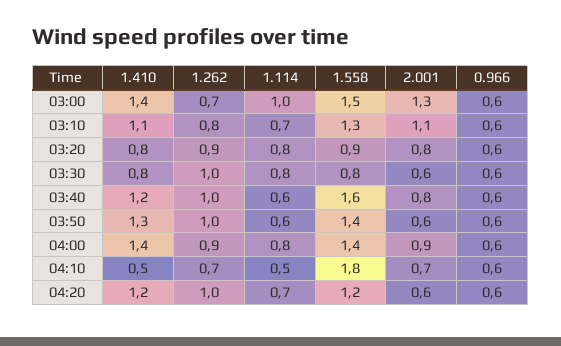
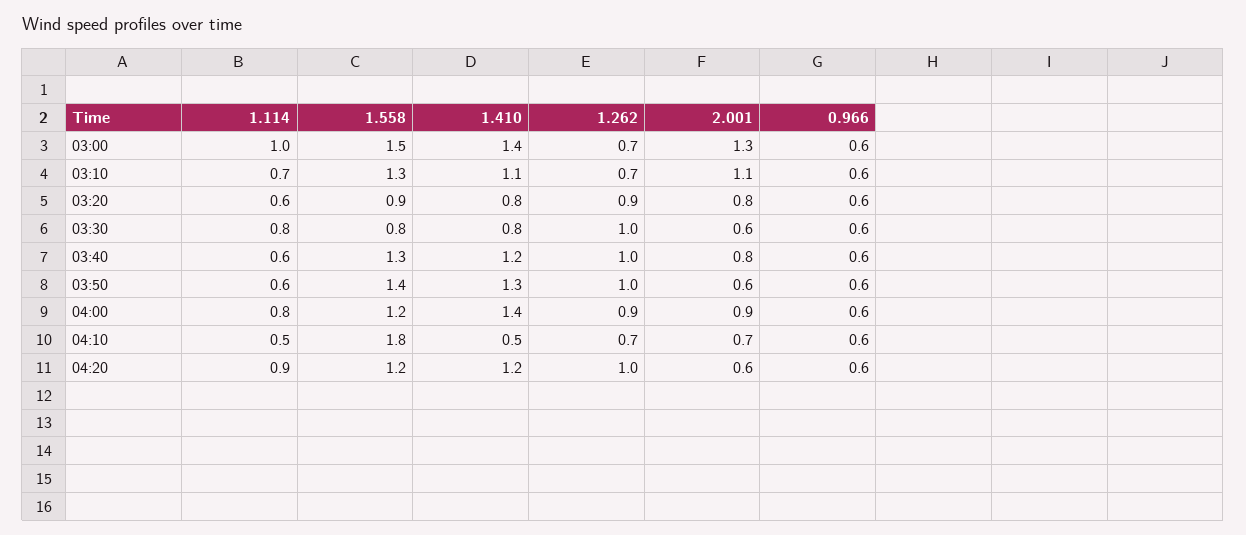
  {
    "1.410": {
      "03:00": 1.4,
      "03:10": 1.1,
      "03:20": 0.8,
      "03:30": 0.8,
      "03:40": 1.2,
      "03:50": 1.3,
      "04:00": 1.4,
      "04:10": 0.5,
      "04:20": 1.2
    },
    "1.262": {
      "03:00": 0.7,
-     "03:10": 0.8,
+     "03:10": 0.7,
      "03:20": 0.9,
      "03:30": 1,
      "03:40": 1,
      "03:50": 1,
      "04:00": 0.9,
      "04:10": 0.7,
      "04:20": 1
    },
    "1.114": {
      "03:00": 1,
      "03:10": 0.7,
-     "03:20": 0.8,
+     "03:20": 0.6,
      "03:30": 0.8,
      "03:40": 0.6,
      "03:50": 0.6,
      "04:00": 0.8,
      "04:10": 0.5,
-     "04:20": 0.7
+     "04:20": 0.9
    },
    "1.558": {
      "03:00": 1.5,
      "03:10": 1.3,
      "03:20": 0.9,
      "03:30": 0.8,
-     "03:40": 1.6,
+     "03:40": 1.3,
      "03:50": 1.4,
-     "04:00": 1.4,
+     "04:00": 1.2,
      "04:10": 1.8,
      "04:20": 1.2
    },
    "2.001": {
      "03:00": 1.3,
      "03:10": 1.1,
      "03:20": 0.8,
      "03:30": 0.6,
      "03:40": 0.8,
      "03:50": 0.6,
      "04:00": 0.9,
      "04:10": 0.7,
      "04:20": 0.6
    },
    "0.966": {
      "03:00": 0.6,
      "03:10": 0.6,
      "03:20": 0.6,
      "03:30": 0.6,
      "03:40": 0.6,
      "03:50": 0.6,
      "04:00": 0.6,
      "04:10": 0.6,
      "04:20": 0.6
    }
  }

